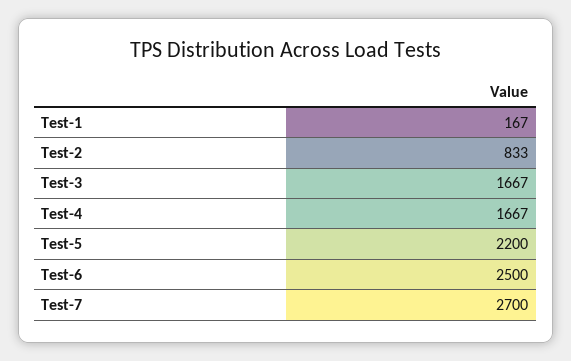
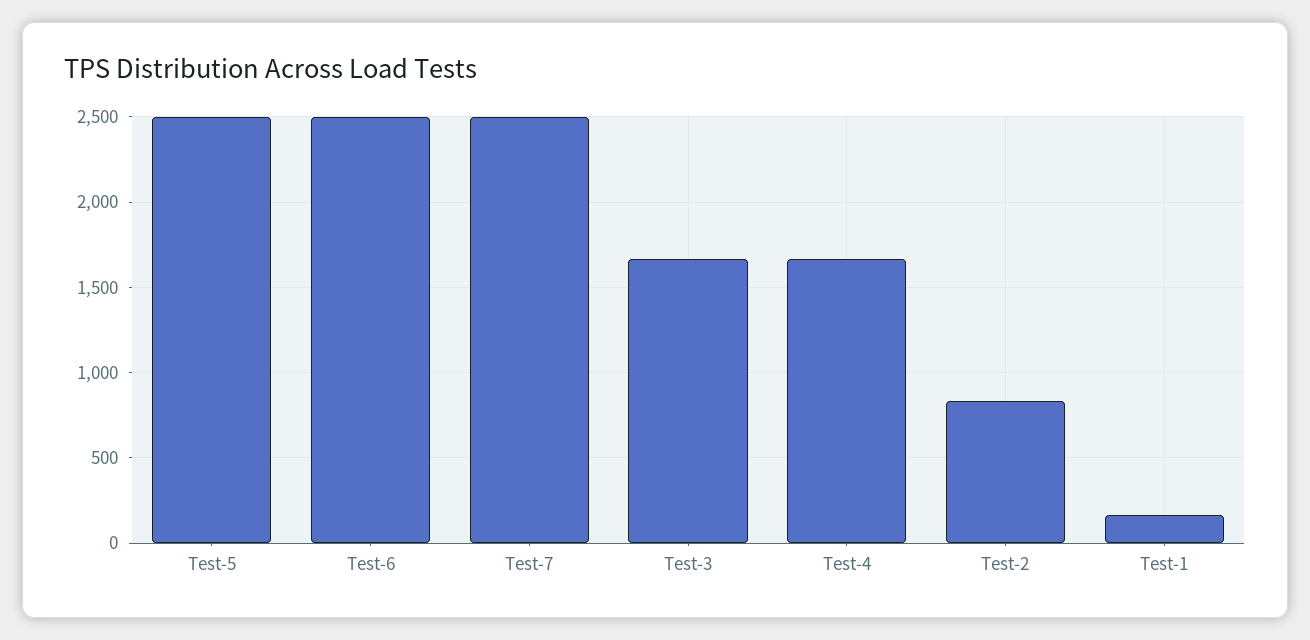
  {
    "Test-1": 167,
    "Test-2": 833,
    "Test-3": 1667,
    "Test-4": 1667,
-   "Test-5": 2200,
+   "Test-5": 2500,
    "Test-6": 2500,
-   "Test-7": 2700
+   "Test-7": 2500
  }

